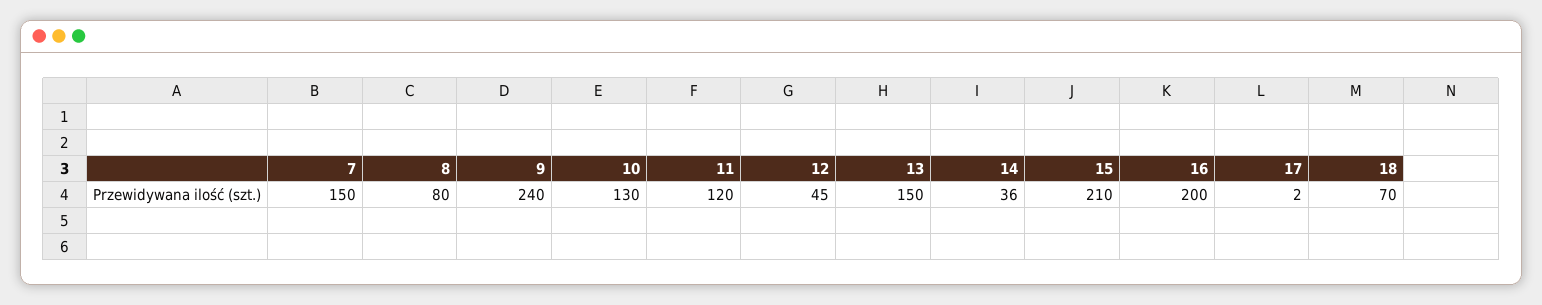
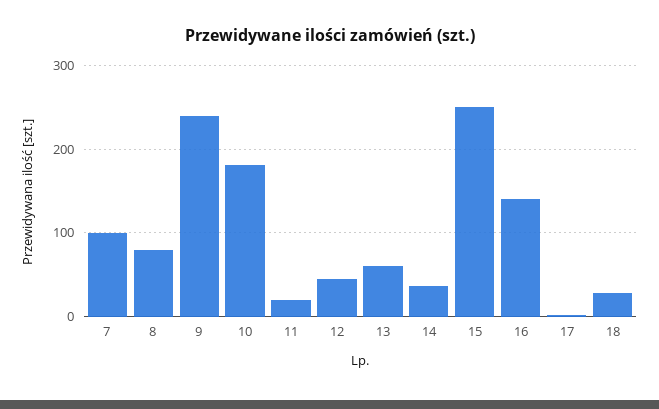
  {
-   "7": 150,
+   "7": 100,
    "8": 80,
    "9": 240,
-   "10": 130,
+   "10": 180,
-   "11": 120,
+   "11": 20,
    "12": 45,
-   "13": 150,
+   "13": 60,
    "14": 36,
-   "15": 210,
+   "15": 250,
-   "16": 200,
+   "16": 140,
    "17": 2,
-   "18": 70
+   "18": 30
  }

